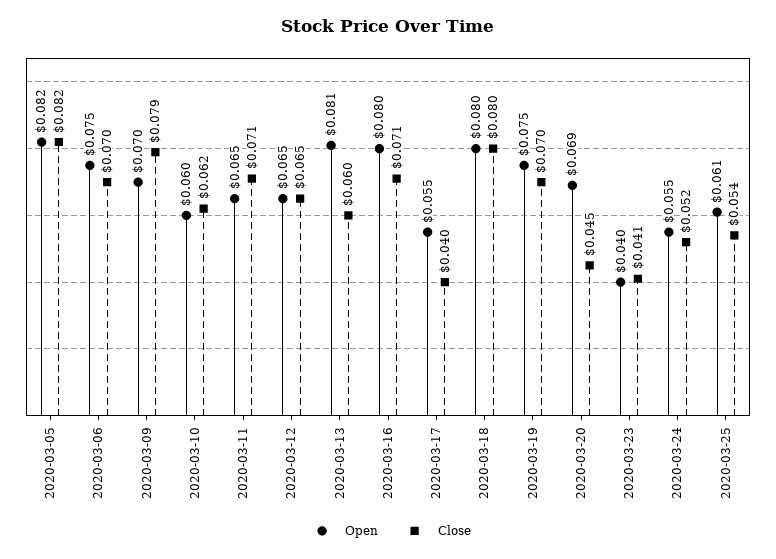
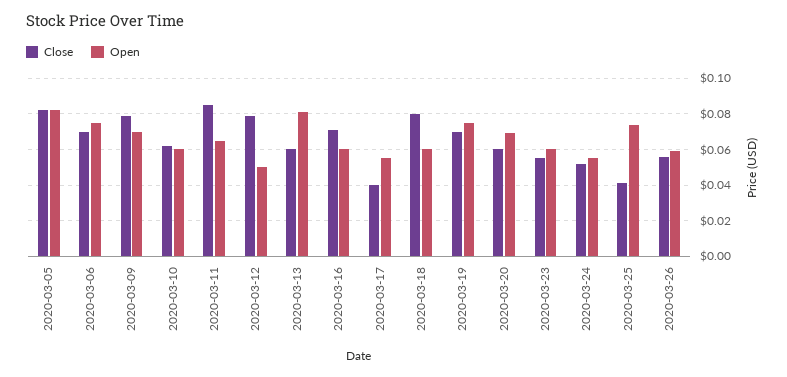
  {
    "Open": {
      "2020-03-05": 0.082,
      "2020-03-06": 0.075,
      "2020-03-09": 0.07,
      "2020-03-10": 0.06,
      "2020-03-11": 0.065,
-     "2020-03-12": 0.065,
+     "2020-03-12": 0.05,
      "2020-03-13": 0.081,
-     "2020-03-16": 0.08,
+     "2020-03-16": 0.06,
      "2020-03-17": 0.055,
-     "2020-03-18": 0.08,
+     "2020-03-18": 0.06,
      "2020-03-19": 0.075,
      "2020-03-20": 0.069,
-     "2020-03-23": 0.04,
+     "2020-03-23": 0.06,
      "2020-03-24": 0.055,
-     "2020-03-25": 0.061
+     "2020-03-25": 0.075,
+     "2020-03-26": 0.06
    },
    "Close": {
      "2020-03-05": 0.082,
      "2020-03-06": 0.07,
      "2020-03-09": 0.079,
      "2020-03-10": 0.062,
-     "2020-03-11": 0.071,
+     "2020-03-11": 0.085,
-     "2020-03-12": 0.065,
+     "2020-03-12": 0.08,
      "2020-03-13": 0.06,
      "2020-03-16": 0.071,
      "2020-03-17": 0.04,
      "2020-03-18": 0.08,
      "2020-03-19": 0.07,
-     "2020-03-20": 0.045,
+     "2020-03-20": 0.06,
-     "2020-03-23": 0.041,
+     "2020-03-23": 0.055,
      "2020-03-24": 0.052,
-     "2020-03-25": 0.054
+     "2020-03-25": 0.04,
+     "2020-03-26": 0.055
    }
  }

